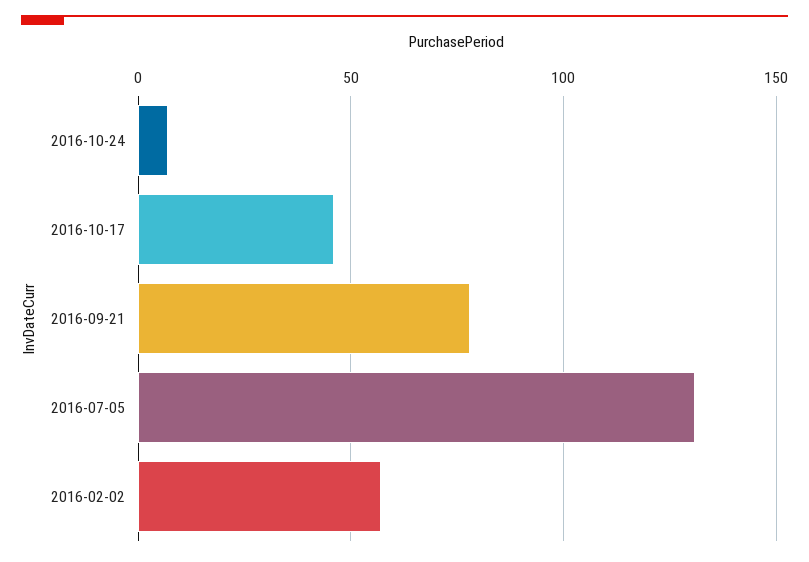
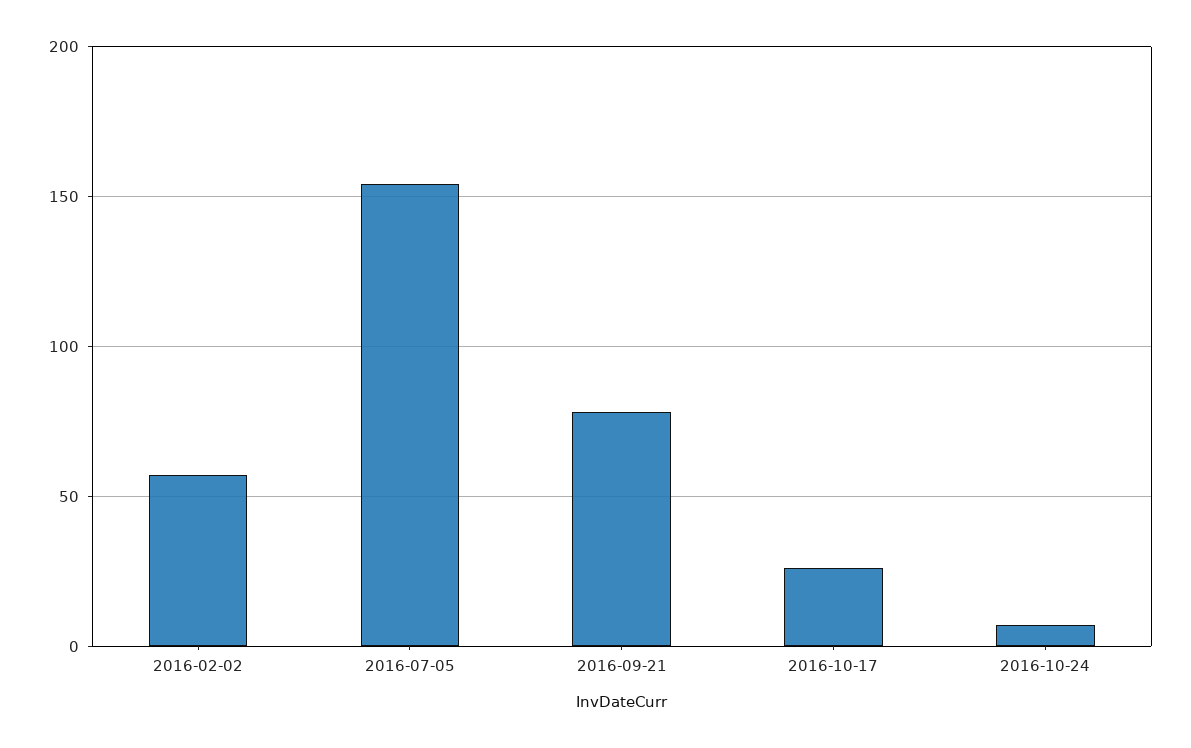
  {
    "2016-10-24": 5,
-   "2016-10-17": 45,
+   "2016-10-17": 25,
    "2016-09-21": 80,
-   "2016-07-05": 130,
+   "2016-07-05": 155,
    "2016-02-02": 55
  }

